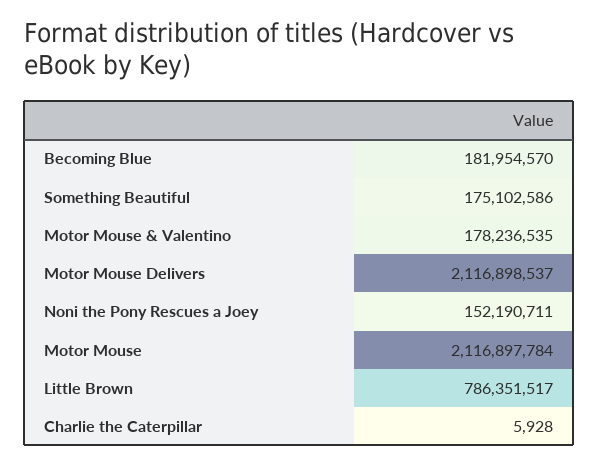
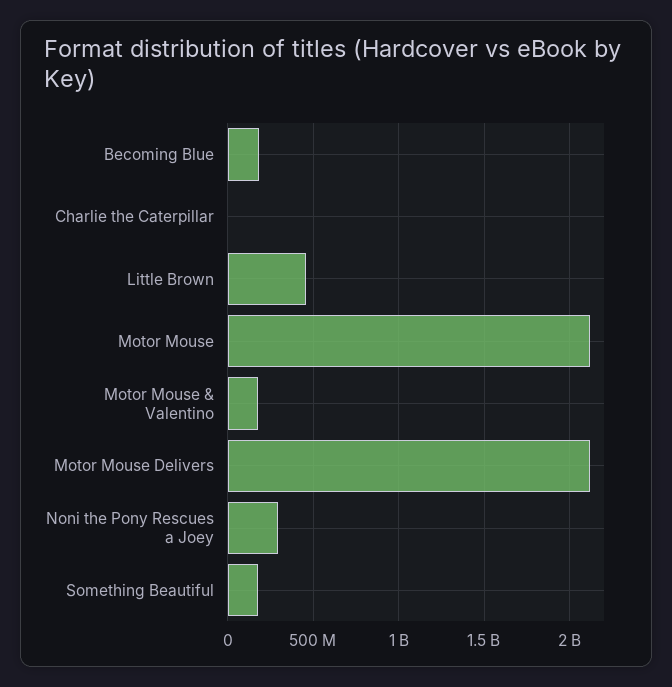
  {
    "Becoming Blue": 181954570,
    "Something Beautiful": 175102586,
    "Motor Mouse & Valentino": 178236535,
    "Motor Mouse Delivers": 2116898537,
-   "Noni the Pony Rescues a Joey": 152190711,
+   "Noni the Pony Rescues a Joey": 300000000,
    "Motor Mouse": 2116897784,
-   "Little Brown": 786351517,
+   "Little Brown": 450000000,
    "Charlie the Caterpillar": 5928
  }

